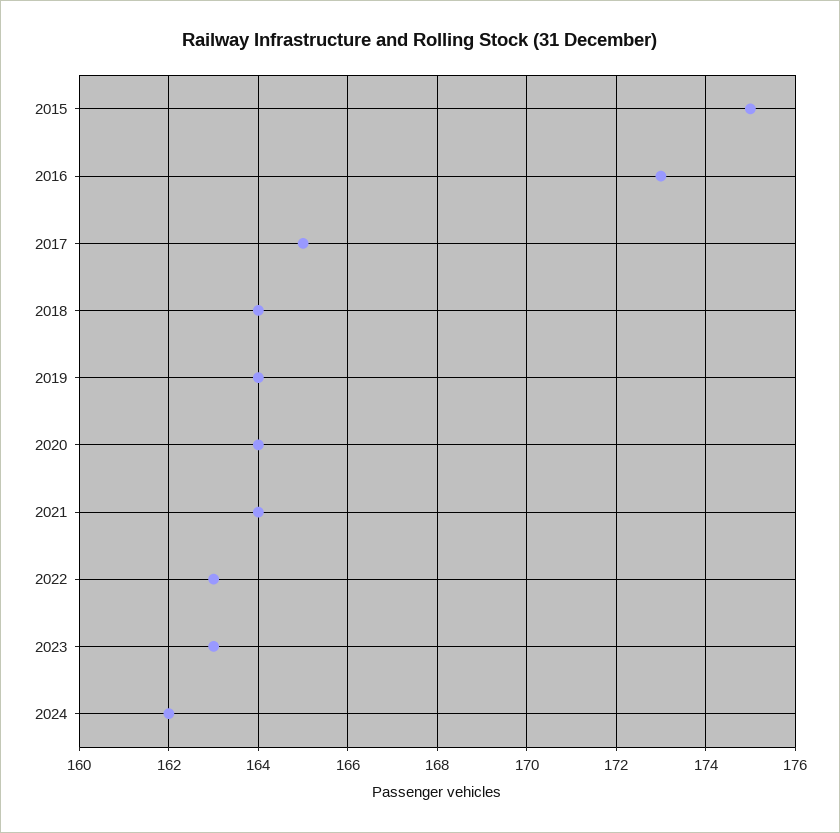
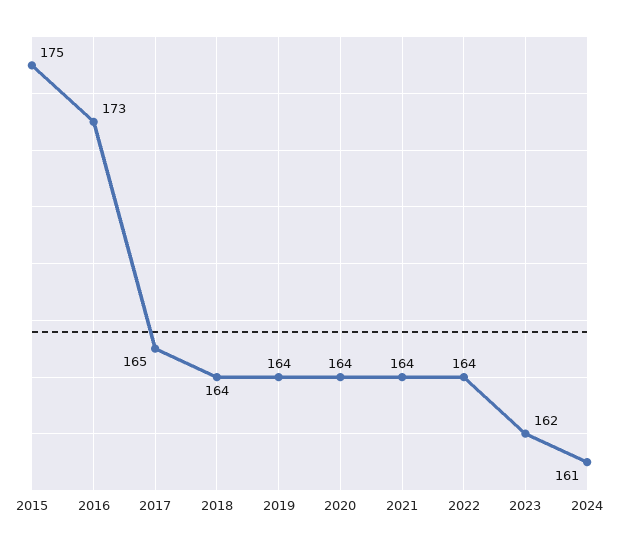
  {
    "2015": 175,
    "2016": 173,
    "2017": 165,
    "2018": 164,
    "2019": 164,
    "2020": 164,
    "2021": 164,
-   "2022": 163,
+   "2022": 164,
-   "2023": 163,
+   "2023": 162,
-   "2024": 162
+   "2024": 161
  }

